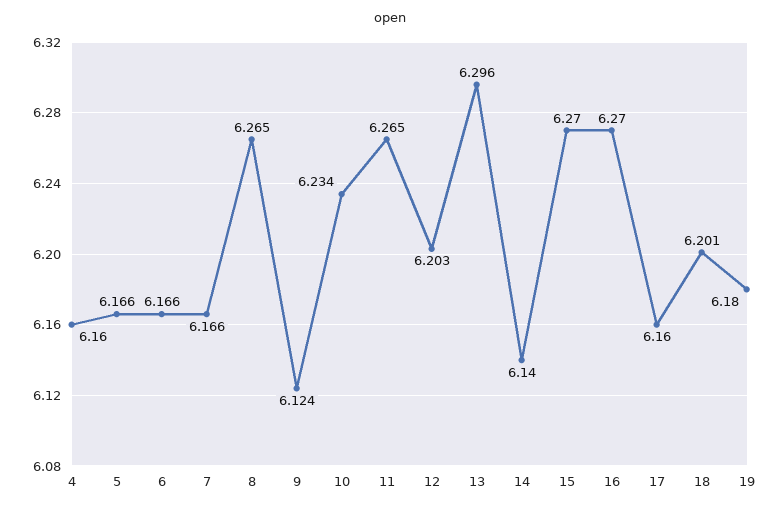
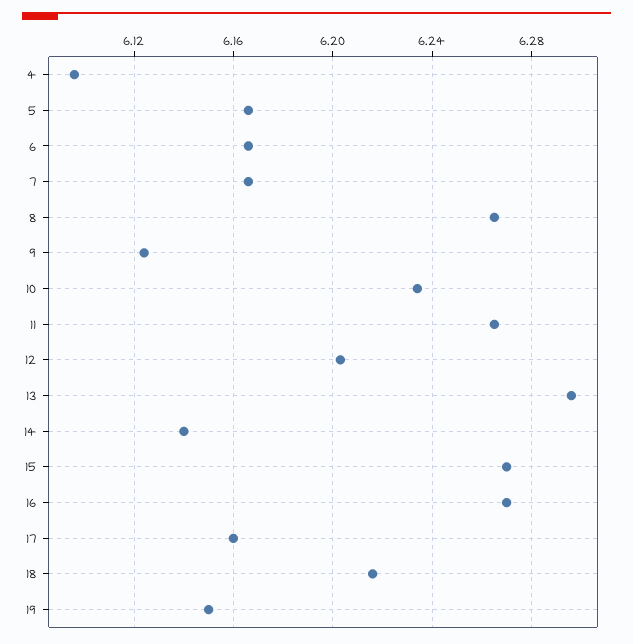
  {
-   "4": 6.16,
+   "4": 6.095,
    "5": 6.166,
    "6": 6.166,
    "7": 6.166,
    "8": 6.265,
    "9": 6.124,
    "10": 6.234,
    "11": 6.265,
    "12": 6.203,
    "13": 6.296,
    "14": 6.14,
    "15": 6.27,
    "16": 6.27,
    "17": 6.16,
-   "18": 6.201,
+   "18": 6.215,
-   "19": 6.18
+   "19": 6.15
  }

